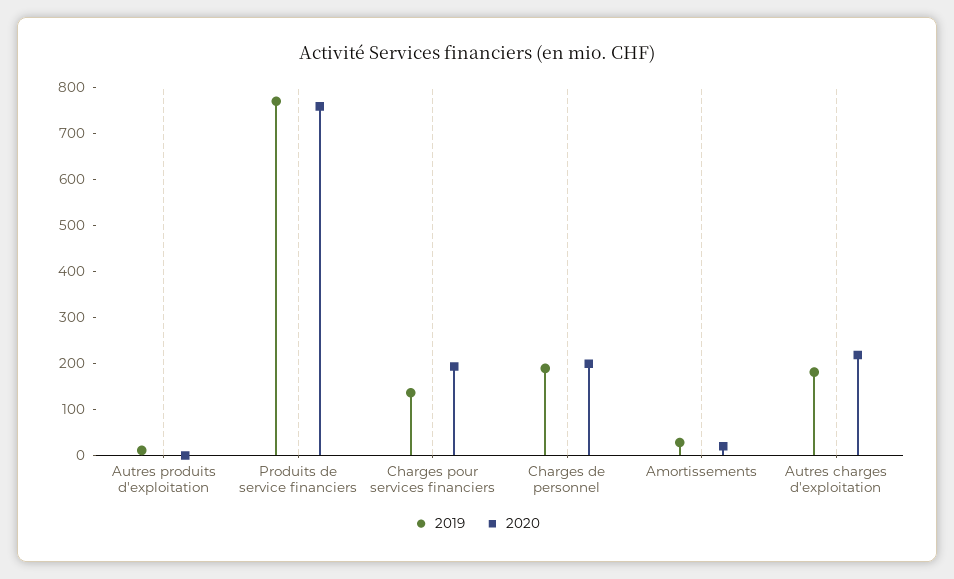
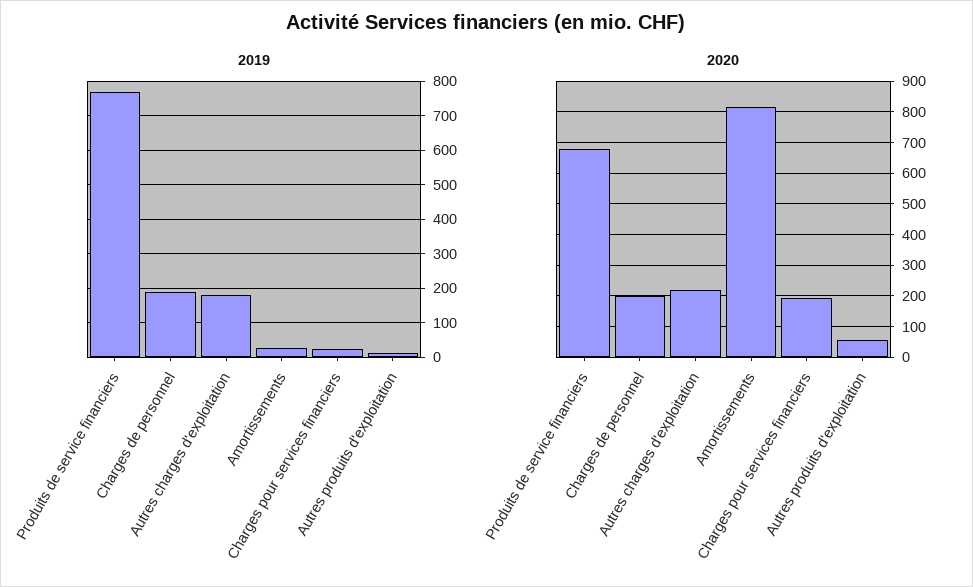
  {
    "2019": {
      "Autres produits d'exploitation": 20,
      "Produits de service financiers": 760,
-     "Charges pour services financiers": 140,
+     "Charges pour services financiers": 20,
      "Charges de personnel": 180,
      "Amortissements": 20,
      "Autres charges d'exploitation": 180
    },
    "2020": {
-     "Autres produits d'exploitation": 0,
+     "Autres produits d'exploitation": 60,
-     "Produits de service financiers": 760,
+     "Produits de service financiers": 680,
      "Charges pour services financiers": 200,
      "Charges de personnel": 200,
-     "Amortissements": 20,
+     "Amortissements": 820,
      "Autres charges d'exploitation": 220
    }
  }

